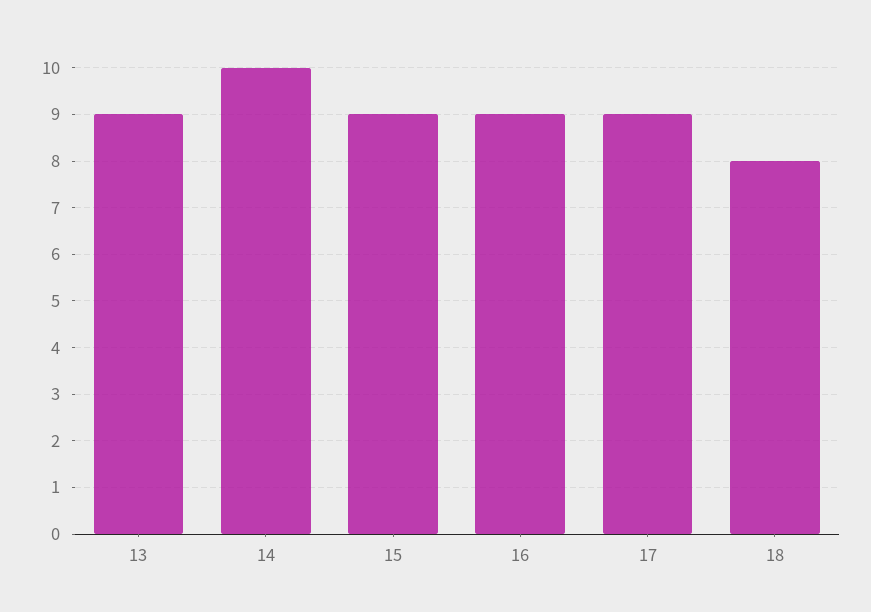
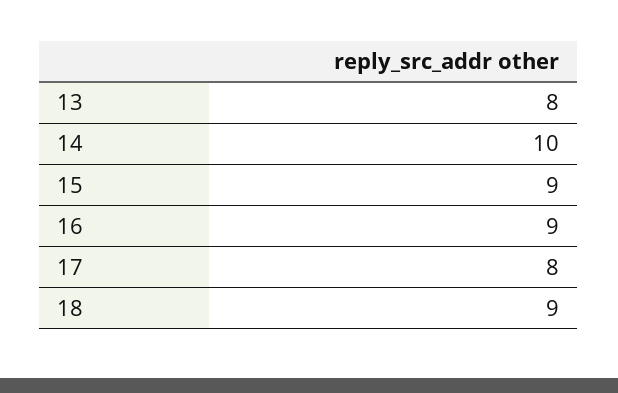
  {
-   "13": 9,
+   "13": 8,
    "14": 10,
    "15": 9,
    "16": 9,
-   "17": 9,
+   "17": 8,
-   "18": 8
+   "18": 9
  }

